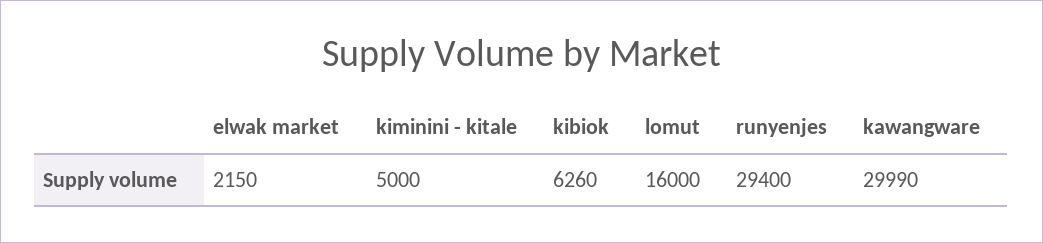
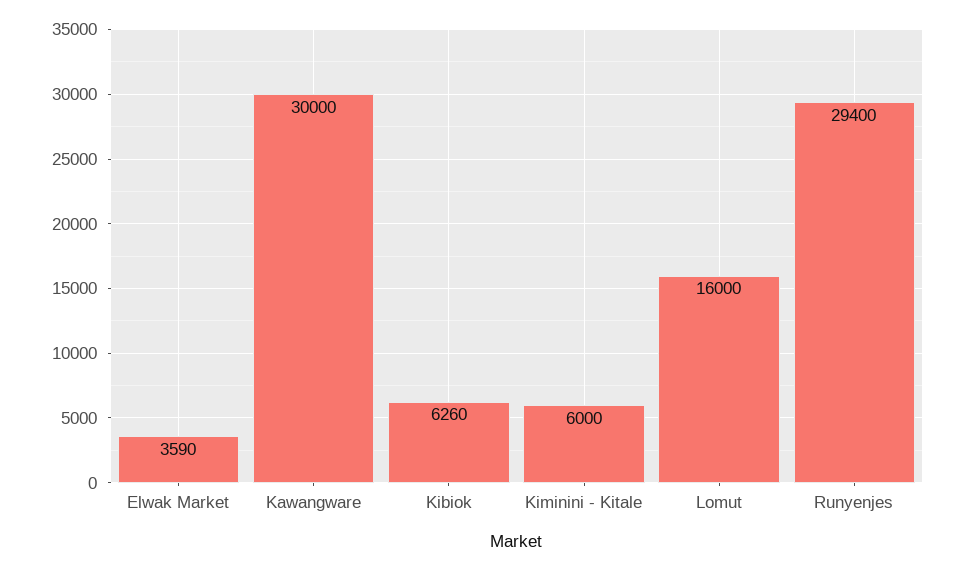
  {
-   "elwak market": 2150,
+   "elwak market": 3590,
-   "kiminini - kitale": 5000,
+   "kiminini - kitale": 6000,
    "kibiok": 6260,
    "lomut": 16000,
    "runyenjes": 29400,
-   "kawangware": 29990
+   "kawangware": 30000
  }

